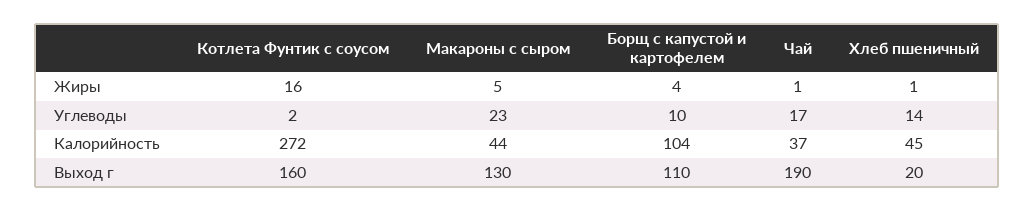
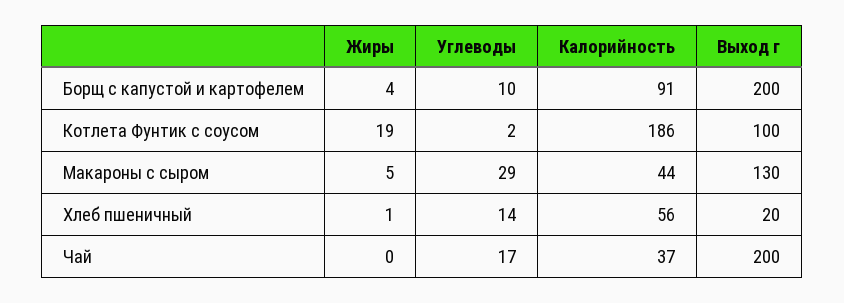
  {
    "Котлета Фунтик с соусом": {
-     "Жиры": 16,
+     "Жиры": 19,
      "Углеводы": 2,
-     "Калорийность": 272,
+     "Калорийность": 186,
-     "Выход г": 160
+     "Выход г": 100
    },
    "Макароны с сыром": {
      "Жиры": 5,
-     "Углеводы": 23,
+     "Углеводы": 29,
      "Калорийность": 44,
      "Выход г": 130
    },
    "Борщ с капустой и картофелем": {
      "Жиры": 4,
      "Углеводы": 10,
-     "Калорийность": 104,
+     "Калорийность": 91,
-     "Выход г": 110
+     "Выход г": 200
    },
    "Чай": {
-     "Жиры": 1,
+     "Жиры": 0,
      "Углеводы": 17,
      "Калорийность": 37,
-     "Выход г": 190
+     "Выход г": 200
    },
    "Хлеб пшеничный": {
      "Жиры": 1,
      "Углеводы": 14,
-     "Калорийность": 45,
+     "Калорийность": 56,
      "Выход г": 20
    }
  }

